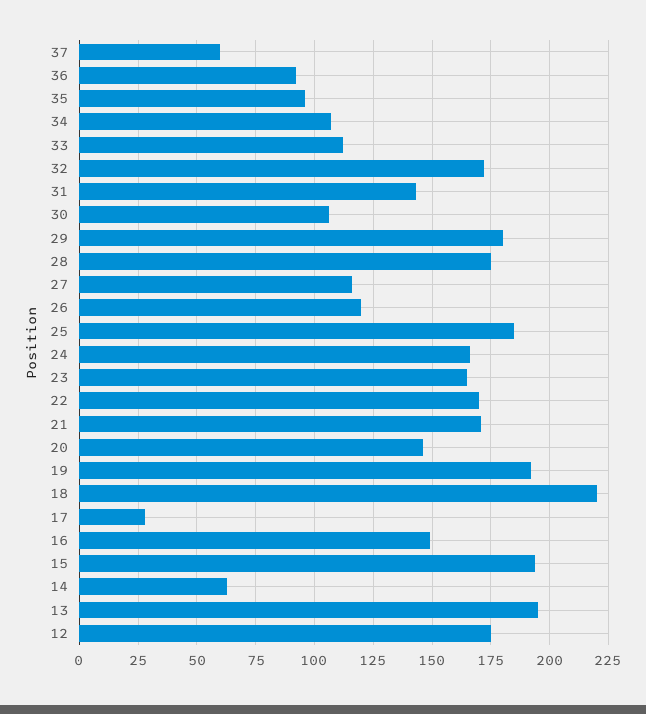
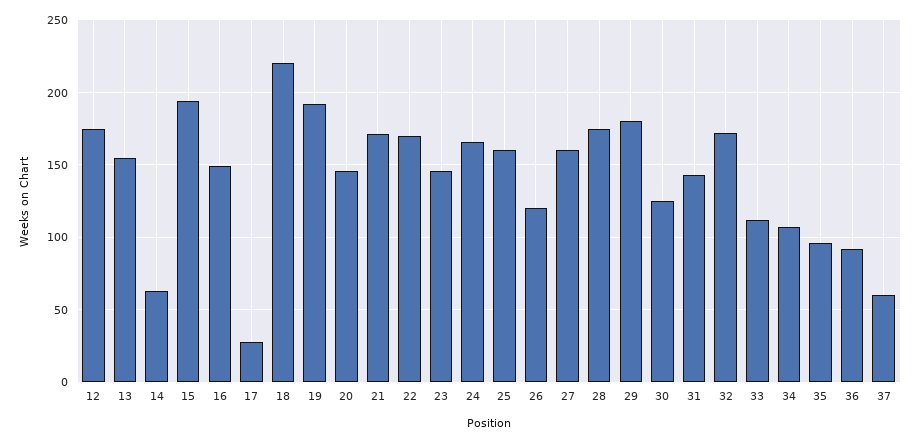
  {
    "37": 60,
    "36": 90,
    "35": 95,
    "34": 105,
    "33": 110,
    "32": 170,
    "31": 145,
-   "30": 105,
+   "30": 125,
    "29": 180,
    "28": 175,
-   "27": 115,
+   "27": 160,
    "26": 120,
-   "25": 185,
+   "25": 160,
    "24": 165,
-   "23": 165,
+   "23": 145,
    "22": 170,
    "21": 170,
    "20": 145,
    "19": 190,
    "18": 220,
    "17": 30,
    "16": 150,
    "15": 195,
    "14": 65,
-   "13": 195,
+   "13": 155,
    "12": 175
  }

